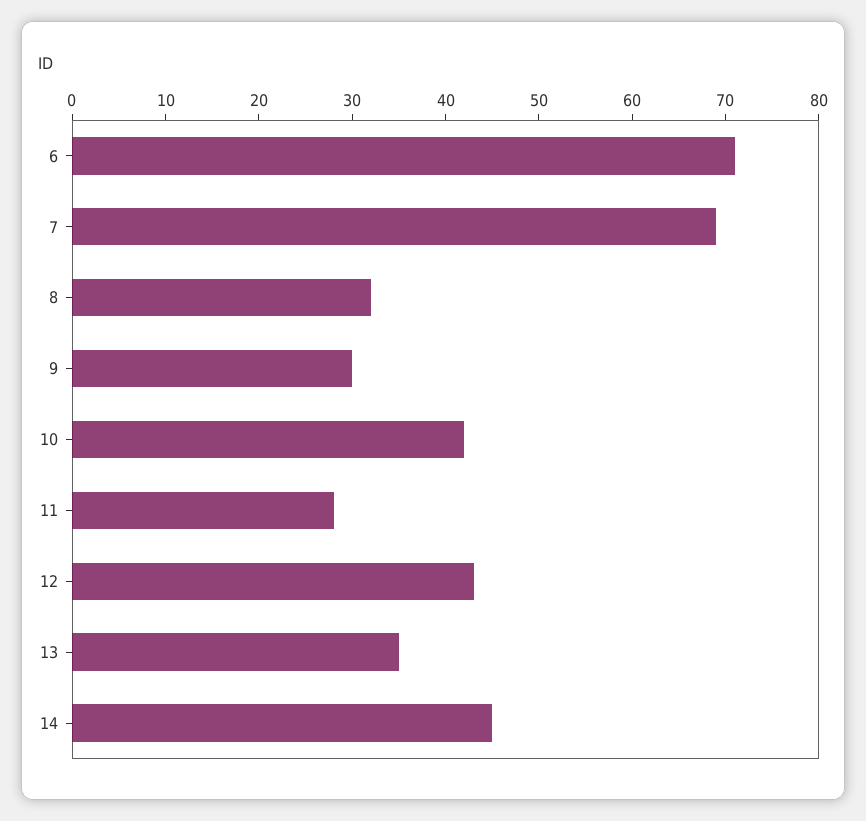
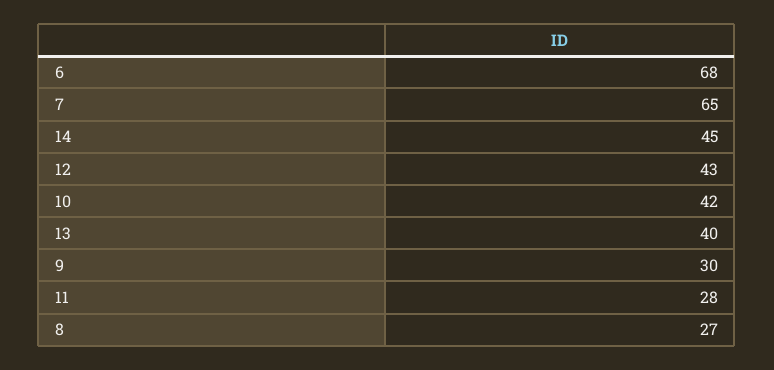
  {
-   "6": 71,
+   "6": 68,
-   "7": 69,
+   "7": 65,
-   "8": 32,
+   "8": 27,
    "9": 30,
    "10": 42,
    "11": 28,
    "12": 43,
-   "13": 35,
+   "13": 40,
    "14": 45
  }

